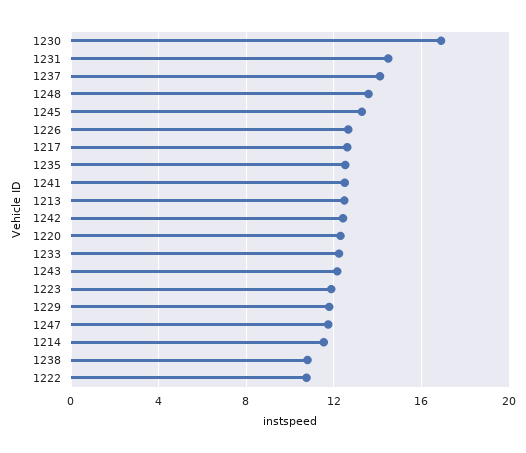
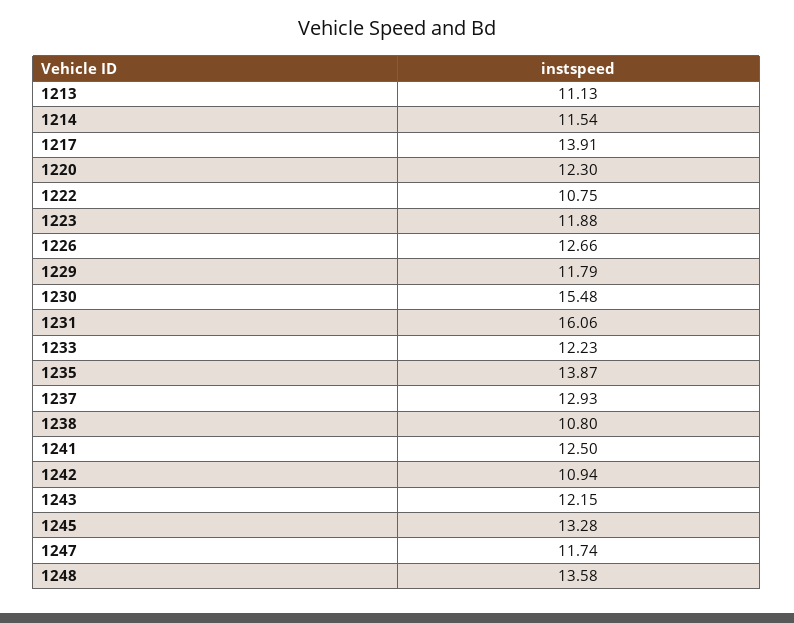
  {
-   "1230": 17,
+   "1230": 15.48,
-   "1231": 14.5,
+   "1231": 16.06,
-   "1237": 14,
+   "1237": 12.93,
    "1248": 13.58,
    "1245": 13.28,
    "1226": 12.66,
-   "1217": 12.5,
+   "1217": 13.91,
-   "1235": 12.5,
+   "1235": 13.87,
    "1241": 12.5,
-   "1213": 12.5,
+   "1213": 11.13,
-   "1242": 12.5,
+   "1242": 10.94,
    "1220": 12.3,
    "1233": 12.23,
    "1243": 12.15,
    "1223": 11.88,
    "1229": 11.79,
    "1247": 11.74,
    "1214": 11.54,
    "1238": 10.8,
    "1222": 10.75
  }

